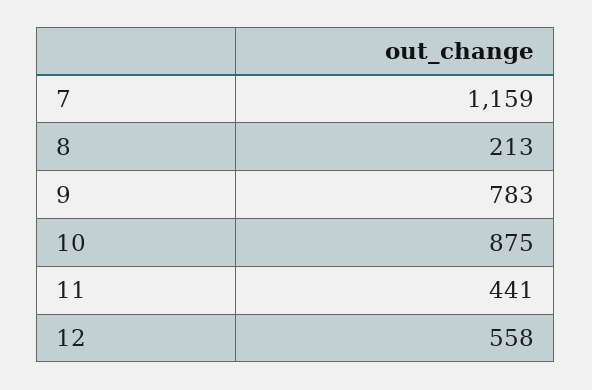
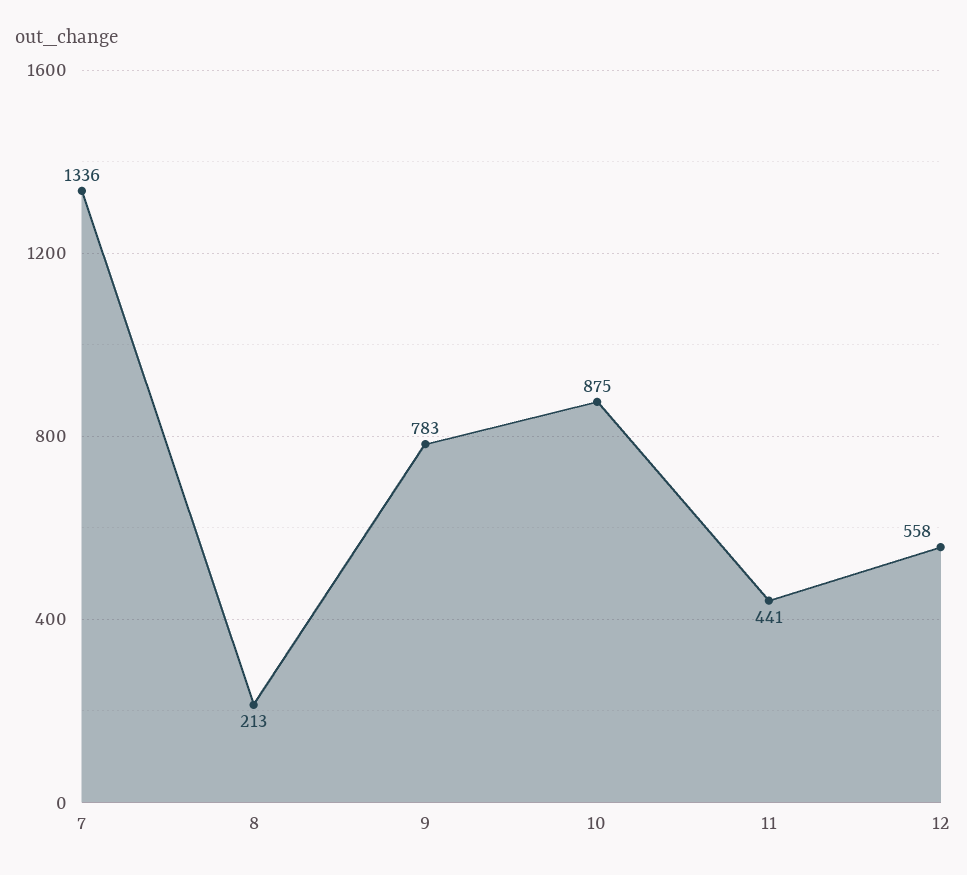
  {
-   "7": 1159,
+   "7": 1336,
    "8": 213,
    "9": 783,
    "10": 875,
    "11": 441,
    "12": 558
  }

